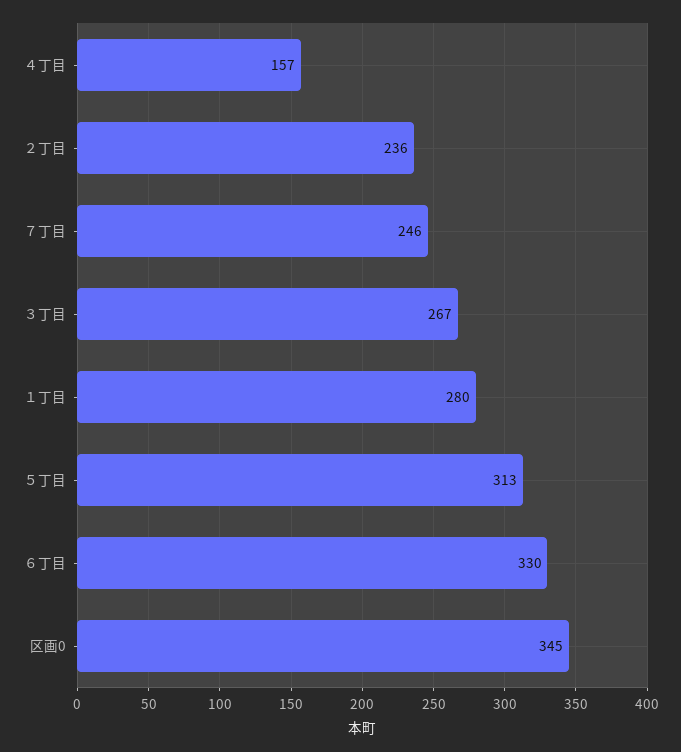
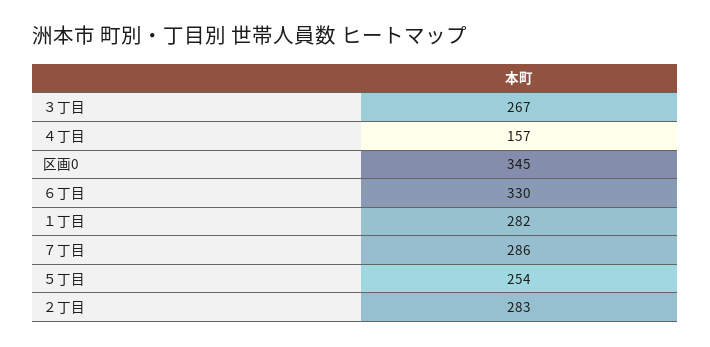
  {
    "４丁目": 157,
-   "２丁目": 236,
+   "２丁目": 283,
-   "７丁目": 246,
+   "７丁目": 286,
    "３丁目": 267,
-   "１丁目": 280,
+   "１丁目": 282,
-   "５丁目": 313,
+   "５丁目": 254,
    "６丁目": 330,
    "区画0": 345
  }

